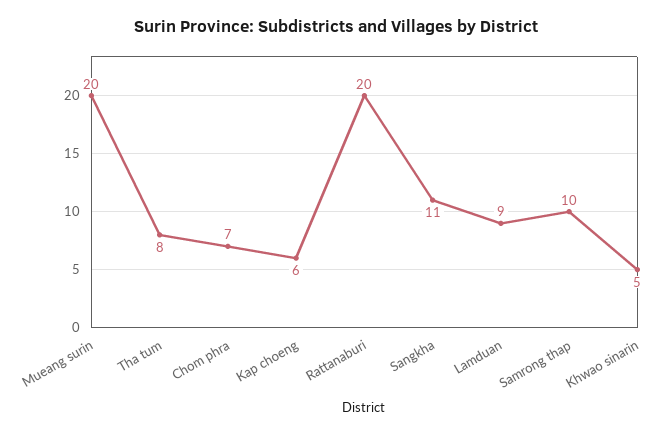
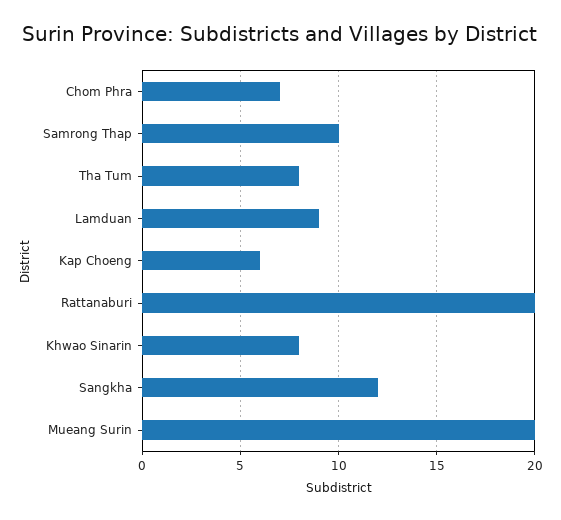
  {
    "Mueang surin": 20,
    "Tha tum": 8,
    "Chom phra": 7,
    "Kap choeng": 6,
    "Rattanaburi": 20,
-   "Sangkha": 11,
+   "Sangkha": 12,
    "Lamduan": 9,
    "Samrong thap": 10,
-   "Khwao sinarin": 5
+   "Khwao sinarin": 8
  }

